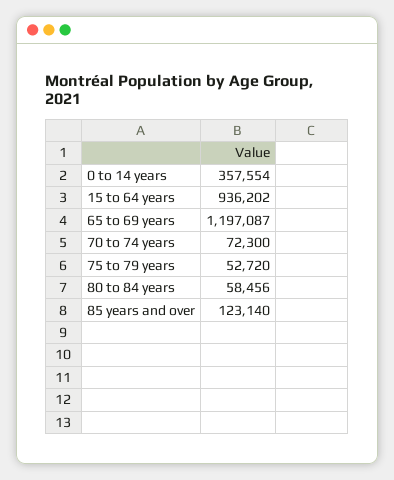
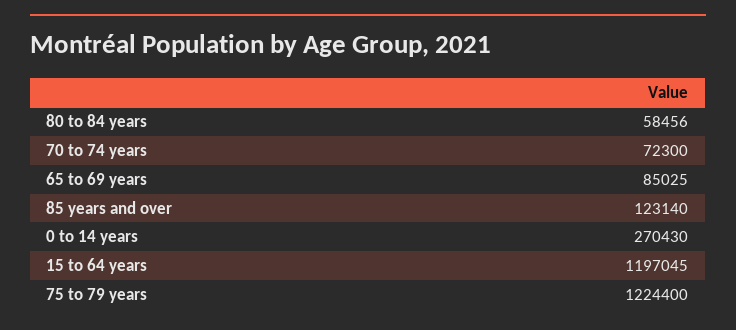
  {
-   "0 to 14 years": 357554,
+   "0 to 14 years": 270430,
-   "15 to 64 years": 936202,
+   "15 to 64 years": 1197045,
-   "65 to 69 years": 1197087,
+   "65 to 69 years": 85025,
    "70 to 74 years": 72300,
-   "75 to 79 years": 52720,
+   "75 to 79 years": 1224400,
    "80 to 84 years": 58456,
    "85 years and over": 123140
  }

